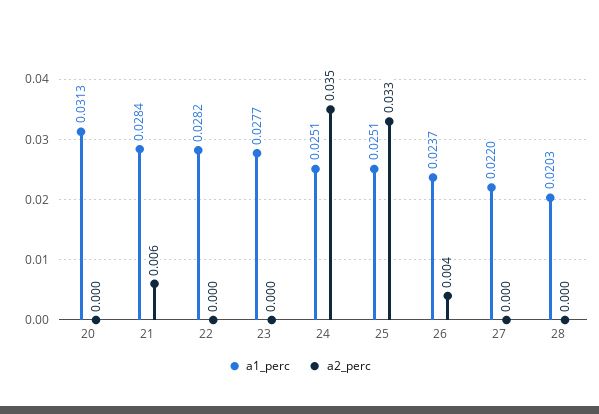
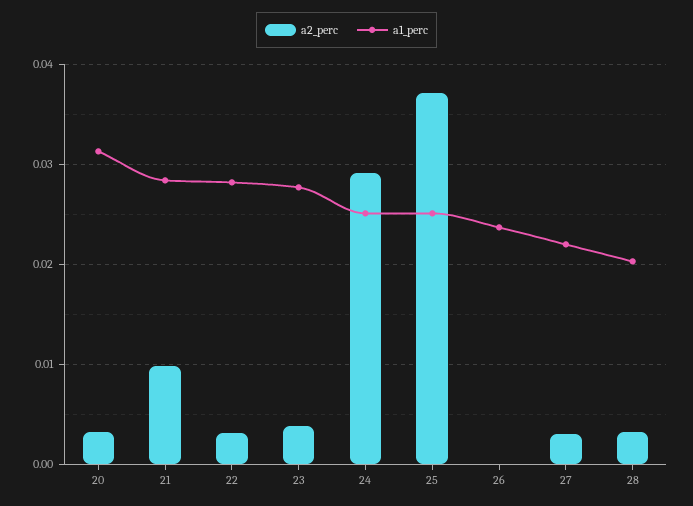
  {
    "a1_perc": {
      "20": 0.0313,
      "21": 0.0284,
      "22": 0.0282,
      "23": 0.0277,
      "24": 0.0251,
      "25": 0.0251,
      "26": 0.0237,
      "27": 0.022,
      "28": 0.0203
    },
    "a2_perc": {
-     "20": 0,
+     "20": 0.003,
-     "21": 0.006,
+     "21": 0.01,
-     "22": 0,
+     "22": 0.003,
-     "23": 0,
+     "23": 0.004,
-     "24": 0.035,
+     "24": 0.029,
-     "25": 0.033,
+     "25": 0.037,
-     "26": 0.004,
+     "26": 0,
-     "27": 0,
+     "27": 0.003,
-     "28": 0
+     "28": 0.003
    }
  }

